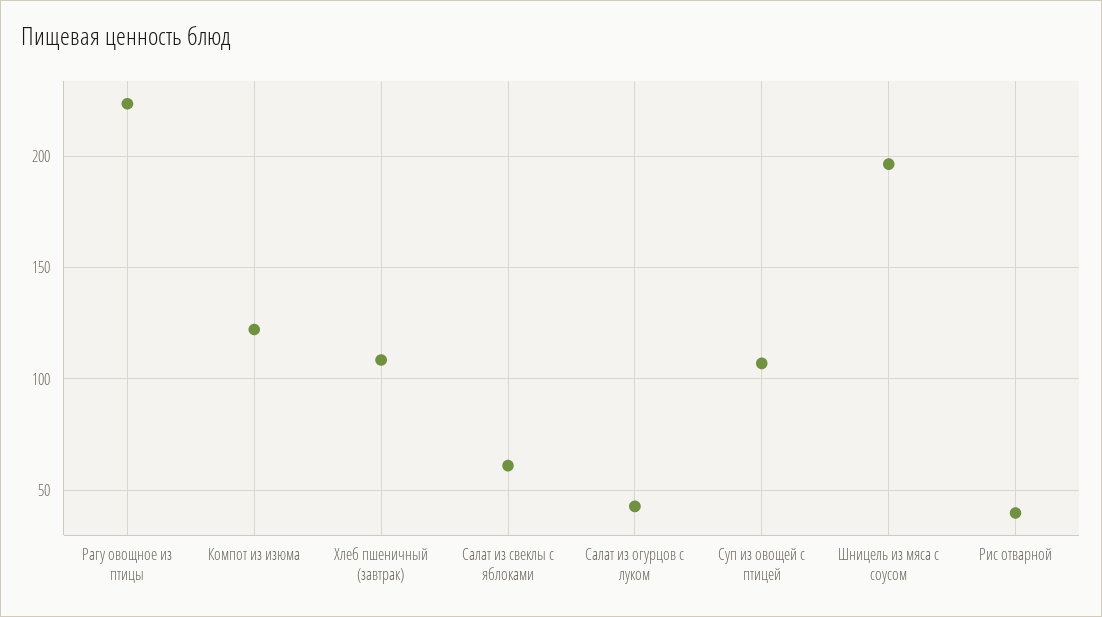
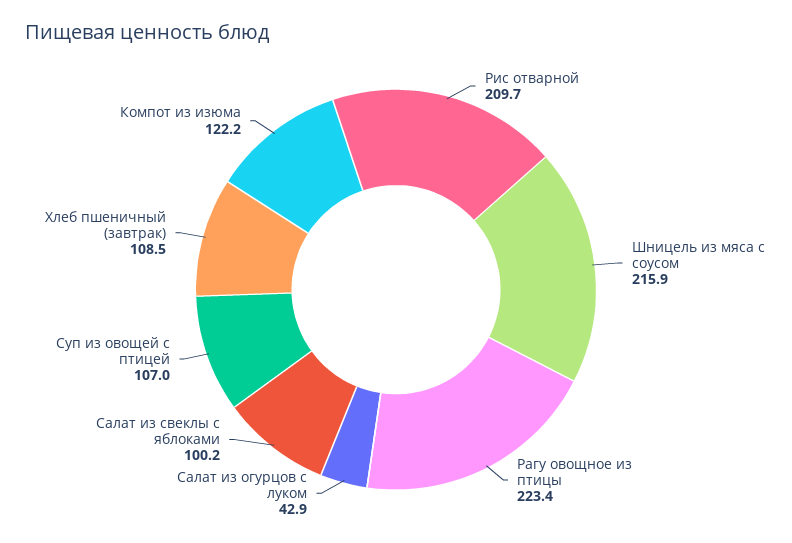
  {
    "Рагу овощное из птицы": 223.4,
    "Компот из изюма": 122.2,
    "Хлеб пшеничный (завтрак)": 108.5,
-   "Салат из свеклы с яблоками": 60,
+   "Салат из свеклы с яблоками": 100.2,
    "Салат из огурцов с луком": 42.9,
    "Суп из овощей с птицей": 107,
-   "Шницель из мяса с соусом": 195,
+   "Шницель из мяса с соусом": 215.9,
-   "Рис отварной": 40
+   "Рис отварной": 209.7
  }

